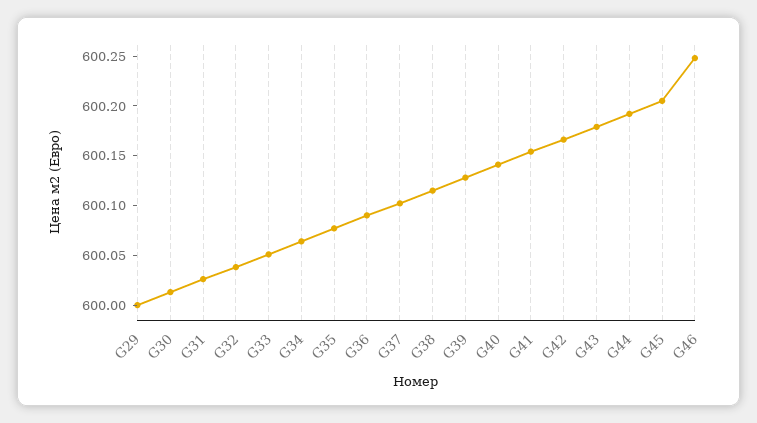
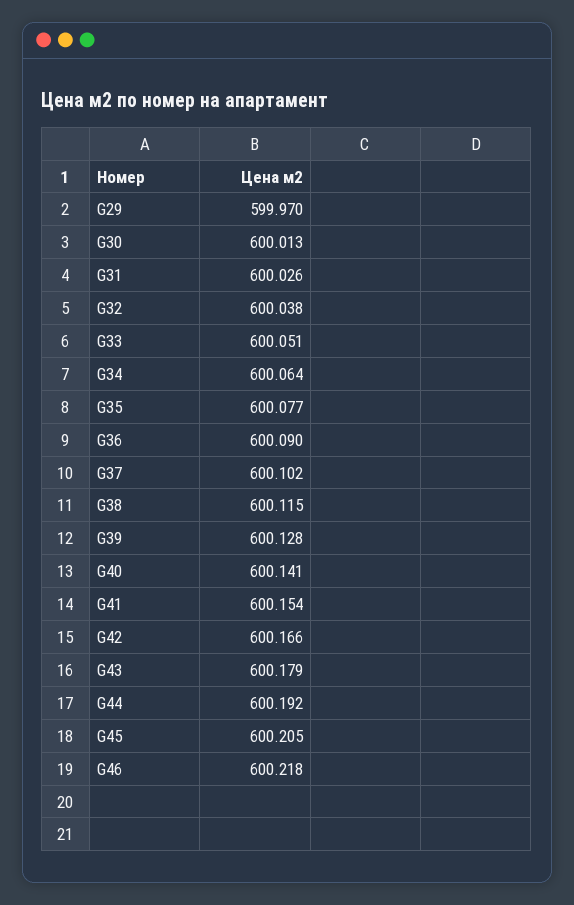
  {
-   "G29": 600,
+   "G29": 599.97,
    "G30": 600.013,
    "G31": 600.026,
    "G32": 600.038,
    "G33": 600.051,
    "G34": 600.064,
    "G35": 600.077,
    "G36": 600.09,
    "G37": 600.102,
    "G38": 600.115,
    "G39": 600.128,
    "G40": 600.141,
    "G41": 600.154,
    "G42": 600.166,
    "G43": 600.179,
    "G44": 600.192,
    "G45": 600.205,
-   "G46": 600.25
+   "G46": 600.218
  }

